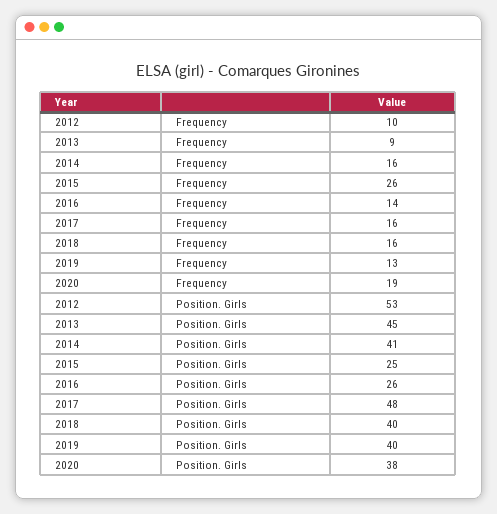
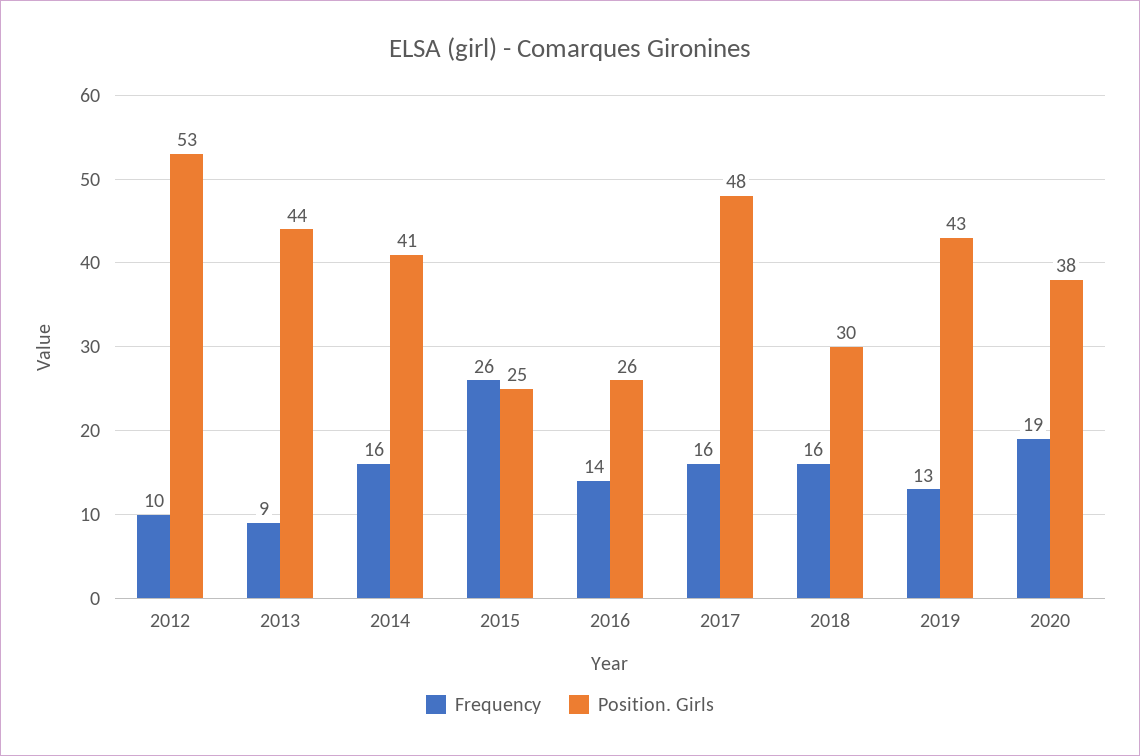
  {
    "Frequency": {
      "2012": 10,
      "2013": 9,
      "2014": 16,
      "2015": 26,
      "2016": 14,
      "2017": 16,
      "2018": 16,
      "2019": 13,
      "2020": 19
    },
    "Position. Girls": {
      "2012": 53,
-     "2013": 45,
+     "2013": 44,
      "2014": 41,
      "2015": 25,
      "2016": 26,
      "2017": 48,
-     "2018": 40,
+     "2018": 30,
-     "2019": 40,
+     "2019": 43,
      "2020": 38
    }
  }

